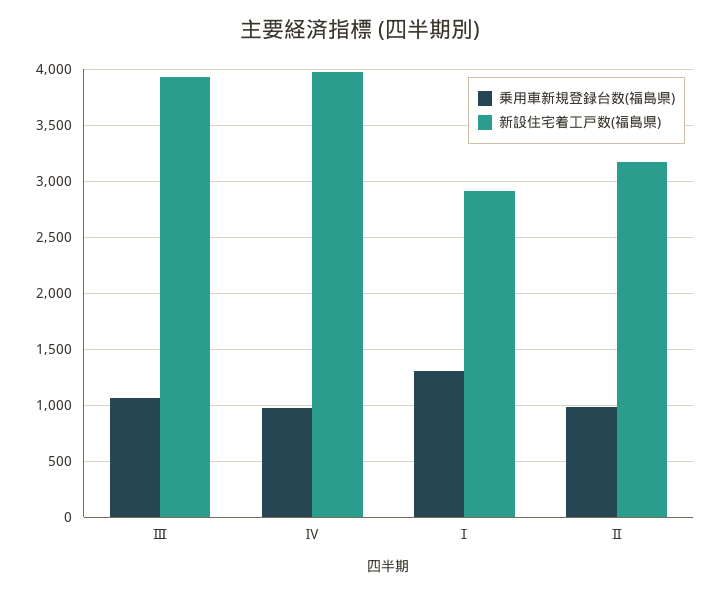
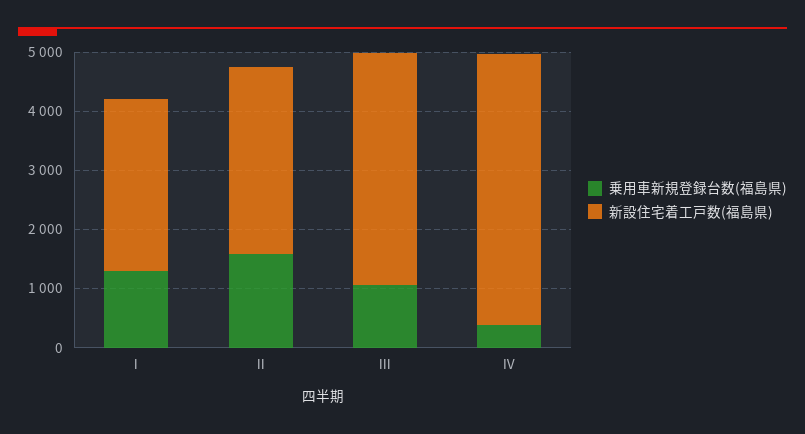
  {
    "乗用車新規登録台数(福島県)": {
      "Ⅲ": 1100,
-     "Ⅳ": 1000,
+     "Ⅳ": 400,
      "Ⅰ": 1300,
-     "Ⅱ": 1000
+     "Ⅱ": 1600
    },
    "新設住宅着工戸数(福島県)": {
      "Ⅲ": 3900,
-     "Ⅳ": 4000,
+     "Ⅳ": 4600,
      "Ⅰ": 2900,
      "Ⅱ": 3200
    }
  }

